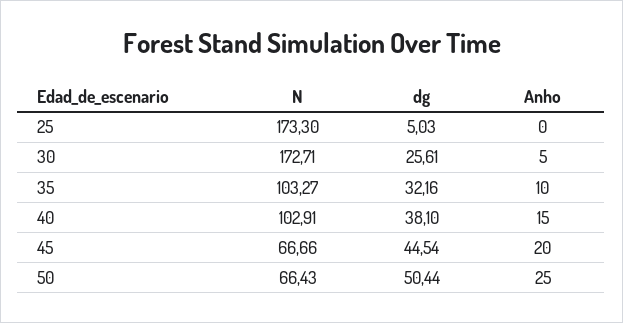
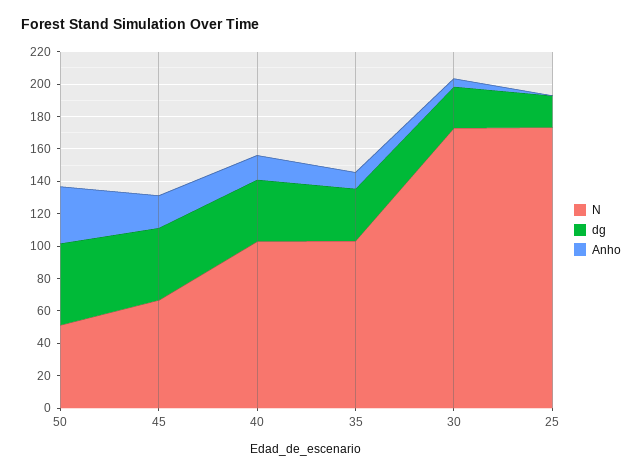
  {
    "N": {
      "25": 173.3,
      "30": 172.71,
      "35": 103.27,
      "40": 102.91,
      "45": 66.66,
-     "50": 66.43
+     "50": 50
    },
    "dg": {
-     "25": 5.03,
+     "25": 20,
      "30": 25.61,
      "35": 32.16,
      "40": 38.1,
      "45": 44.54,
      "50": 50.44
    },
    "Anho": {
      "25": 0,
      "30": 5,
      "35": 10,
      "40": 15,
      "45": 20,
-     "50": 25
+     "50": 35
    }
  }

